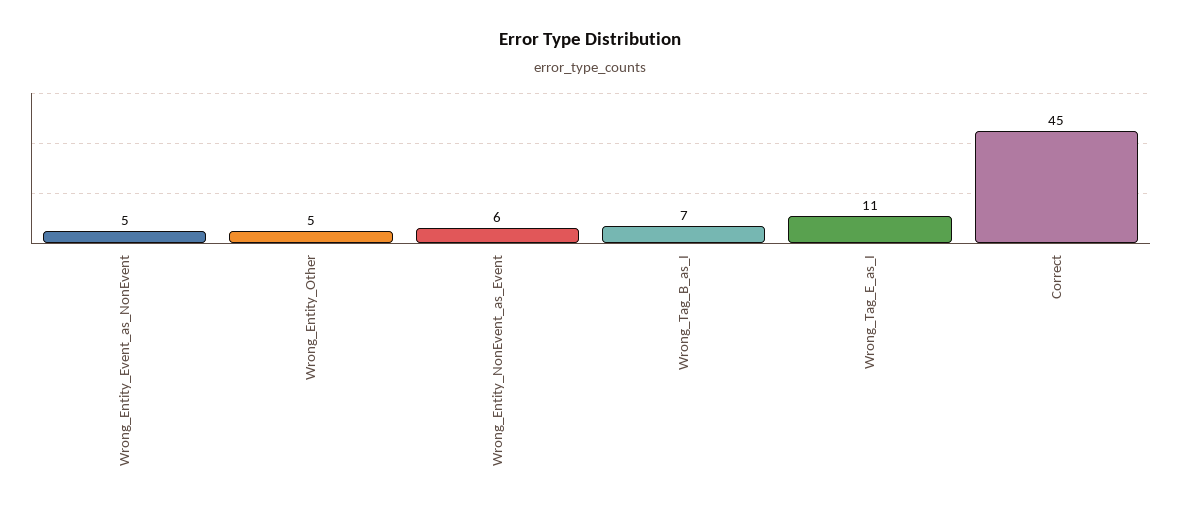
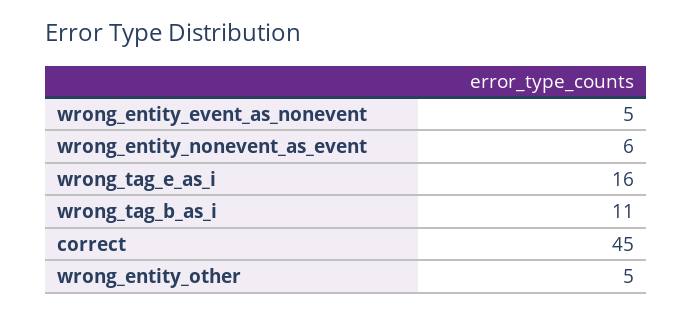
  {
    "Wrong_Entity_Event_as_NonEvent": 5,
    "Wrong_Entity_Other": 5,
    "Wrong_Entity_NonEvent_as_Event": 6,
-   "Wrong_Tag_B_as_I": 7,
+   "Wrong_Tag_B_as_I": 11,
-   "Wrong_Tag_E_as_I": 11,
+   "Wrong_Tag_E_as_I": 16,
    "Correct": 45
  }

